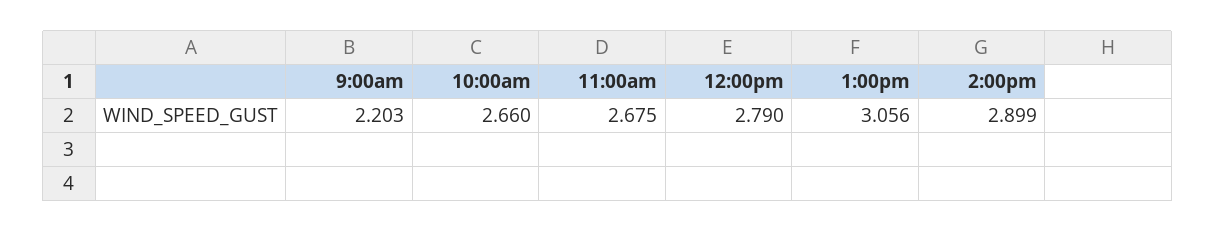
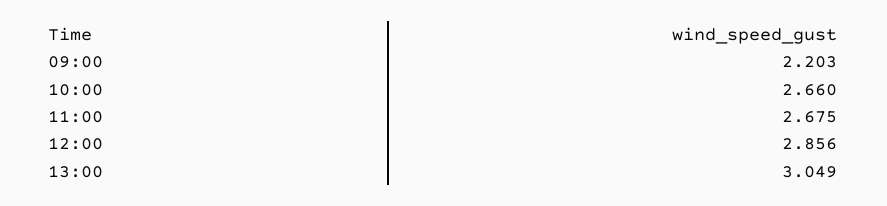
  {
    "9:00am": 2.203,
    "10:00am": 2.66,
    "11:00am": 2.675,
-   "12:00pm": 2.79,
+   "12:00pm": 2.856,
-   "1:00pm": 3.056,
+   "1:00pm": 3.049
-   "2:00pm": 2.899
  }

